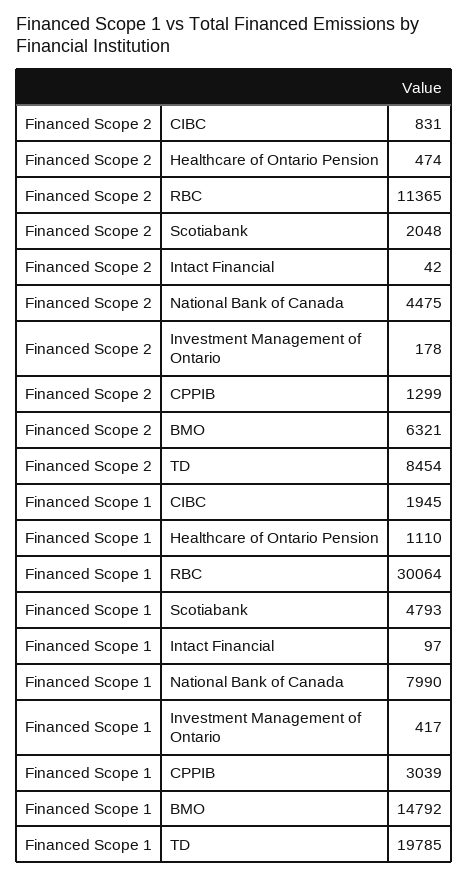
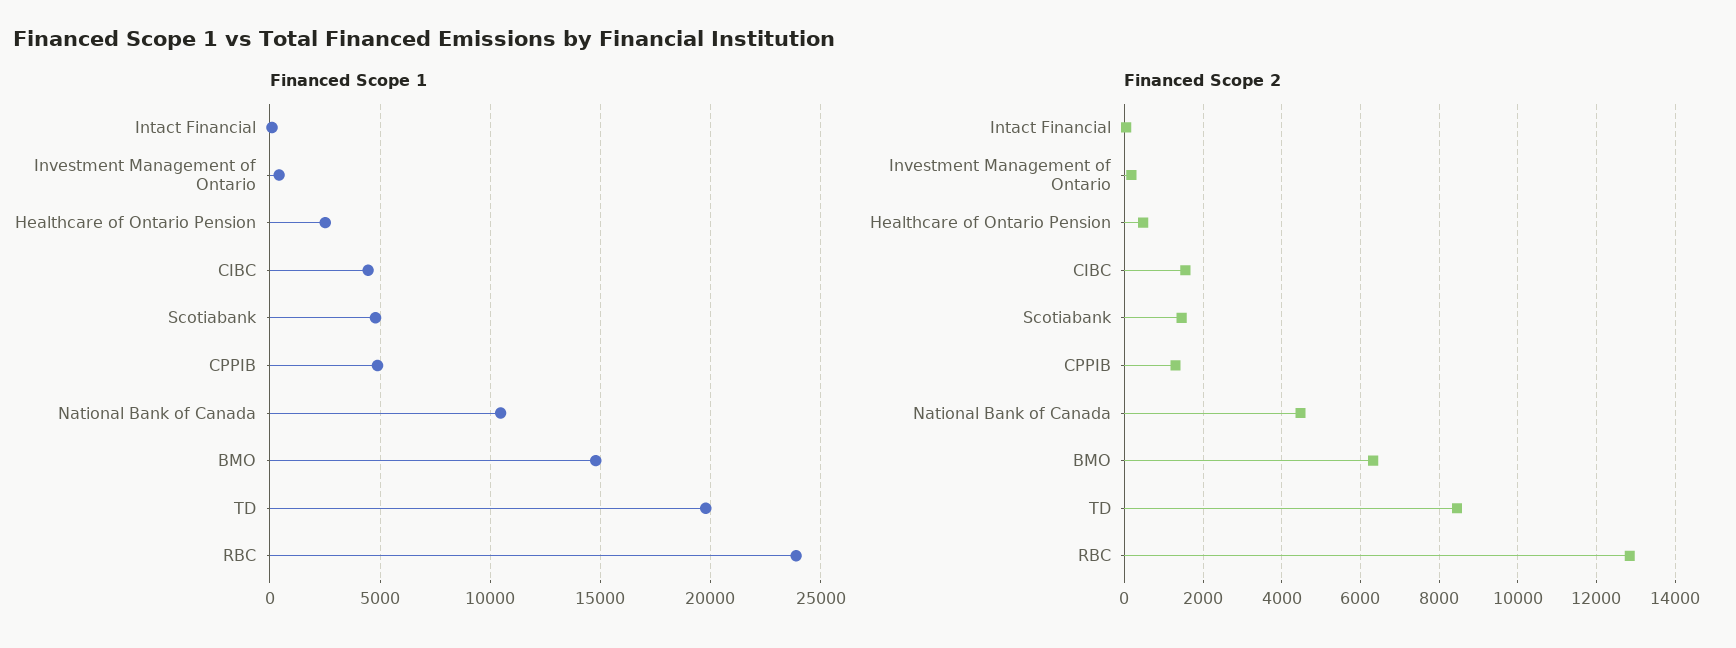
  {
    "Financed Scope 2": {
-     "CIBC": 831,
+     "CIBC": 1600,
      "Healthcare of Ontario Pension": 474,
-     "RBC": 11365,
+     "RBC": 12800,
-     "Scotiabank": 2048,
+     "Scotiabank": 1400,
      "Intact Financial": 42,
      "National Bank of Canada": 4475,
      "Investment Management of Ontario": 178,
      "CPPIB": 1299,
      "BMO": 6321,
      "TD": 8454
    },
    "Financed Scope 1": {
-     "CIBC": 1945,
+     "CIBC": 4500,
-     "Healthcare of Ontario Pension": 1110,
+     "Healthcare of Ontario Pension": 2500,
-     "RBC": 30064,
+     "RBC": 24000,
      "Scotiabank": 4793,
      "Intact Financial": 97,
-     "National Bank of Canada": 7990,
+     "National Bank of Canada": 10500,
      "Investment Management of Ontario": 417,
-     "CPPIB": 3039,
+     "CPPIB": 5000,
      "BMO": 14792,
      "TD": 19785
    }
  }

